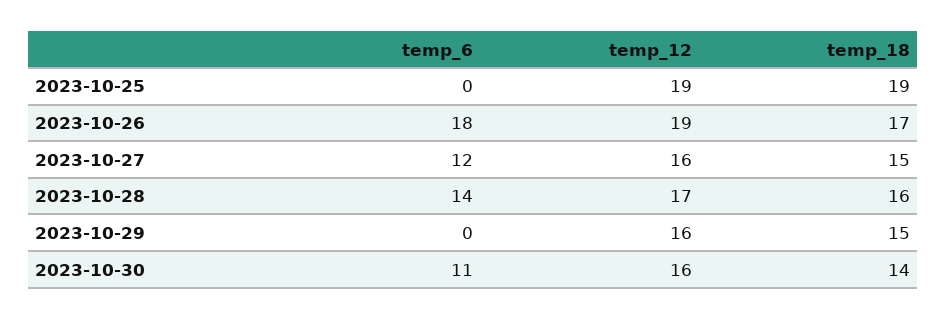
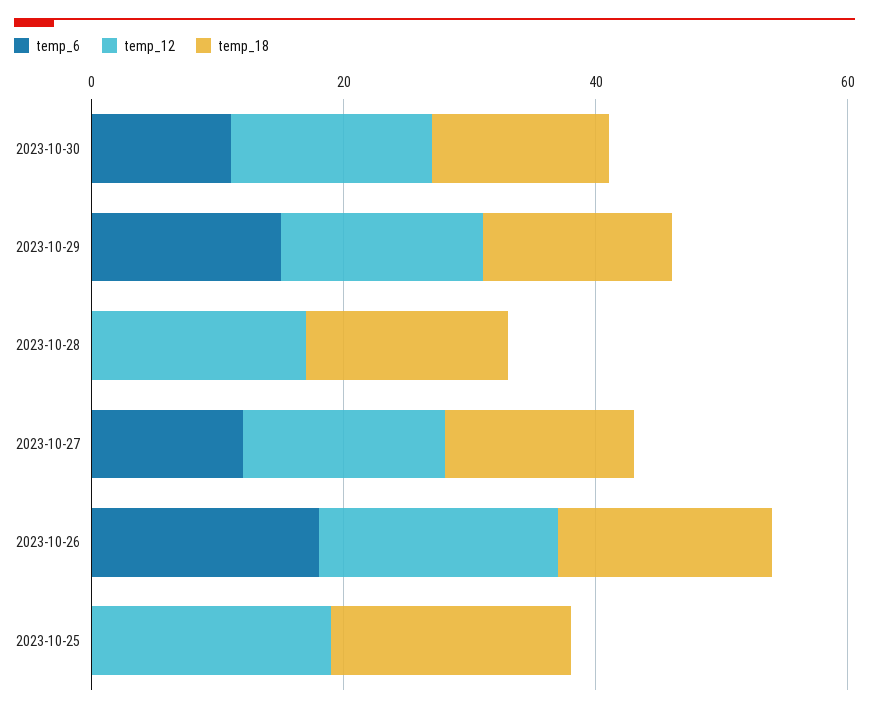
  {
    "temp_6": {
      "2023-10-25": 0,
      "2023-10-26": 18,
      "2023-10-27": 12,
-     "2023-10-28": 14,
+     "2023-10-28": 0,
-     "2023-10-29": 0,
+     "2023-10-29": 15,
      "2023-10-30": 11
    },
    "temp_12": {
      "2023-10-25": 19,
      "2023-10-26": 19,
      "2023-10-27": 16,
      "2023-10-28": 17,
      "2023-10-29": 16,
      "2023-10-30": 16
    },
    "temp_18": {
      "2023-10-25": 19,
      "2023-10-26": 17,
      "2023-10-27": 15,
      "2023-10-28": 16,
      "2023-10-29": 15,
      "2023-10-30": 14
    }
  }

